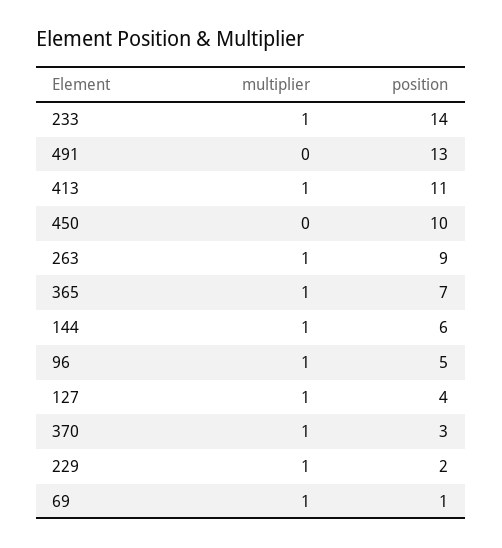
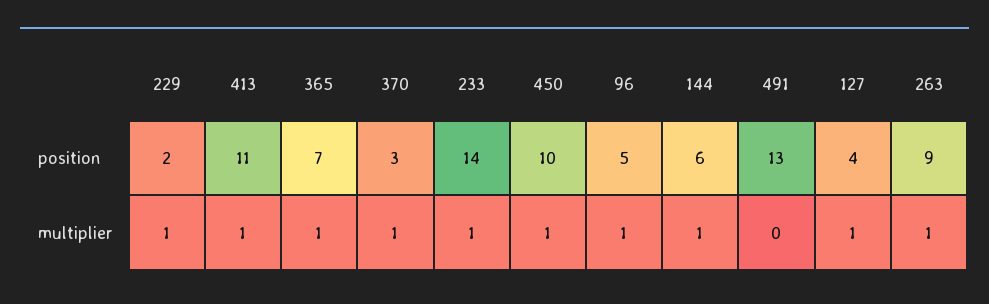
  {
    "multiplier": {
      "233": 1,
      "491": 0,
      "413": 1,
-     "450": 0,
+     "450": 1,
      "263": 1,
      "365": 1,
      "144": 1,
      "96": 1,
      "127": 1,
      "370": 1,
-     "229": 1,
+     "229": 1
-     "69": 1
    },
    "position": {
      "233": 14,
      "491": 13,
      "413": 11,
      "450": 10,
      "263": 9,
      "365": 7,
      "144": 6,
      "96": 5,
      "127": 4,
      "370": 3,
-     "229": 2,
+     "229": 2
-     "69": 1
    }
  }

